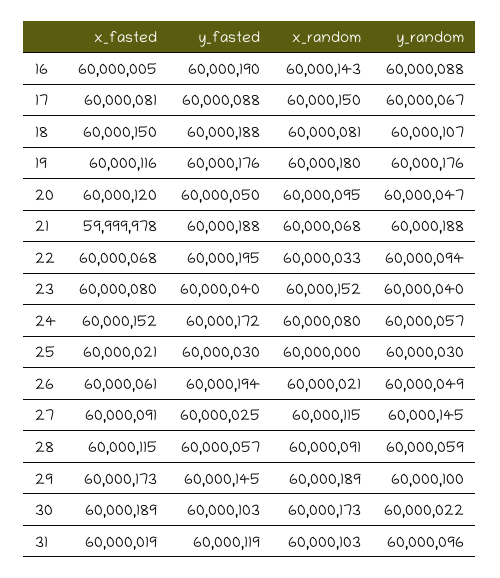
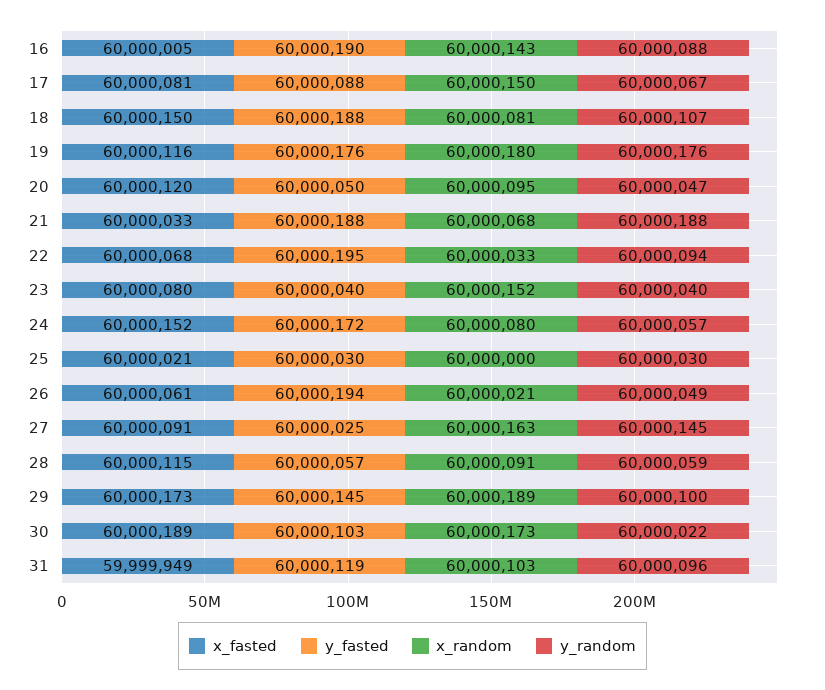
  {
    "x_fasted": {
      "16": 60000005,
      "17": 60000081,
      "18": 60000150,
      "19": 60000116,
      "20": 60000120,
-     "21": 59999978,
+     "21": 60000033,
      "22": 60000068,
      "23": 60000080,
      "24": 60000152,
      "25": 60000021,
      "26": 60000061,
      "27": 60000091,
      "28": 60000115,
      "29": 60000173,
      "30": 60000189,
-     "31": 60000019
+     "31": 59999949
    },
    "y_fasted": {
      "16": 60000190,
      "17": 60000088,
      "18": 60000188,
      "19": 60000176,
      "20": 60000050,
      "21": 60000188,
      "22": 60000195,
      "23": 60000040,
      "24": 60000172,
      "25": 60000030,
      "26": 60000194,
      "27": 60000025,
      "28": 60000057,
      "29": 60000145,
      "30": 60000103,
      "31": 60000119
    },
    "x_random": {
      "16": 60000143,
      "17": 60000150,
      "18": 60000081,
      "19": 60000180,
      "20": 60000095,
      "21": 60000068,
      "22": 60000033,
      "23": 60000152,
      "24": 60000080,
      "25": 60000000,
      "26": 60000021,
-     "27": 60000115,
+     "27": 60000163,
      "28": 60000091,
      "29": 60000189,
      "30": 60000173,
      "31": 60000103
    },
    "y_random": {
      "16": 60000088,
      "17": 60000067,
      "18": 60000107,
      "19": 60000176,
      "20": 60000047,
      "21": 60000188,
      "22": 60000094,
      "23": 60000040,
      "24": 60000057,
      "25": 60000030,
      "26": 60000049,
      "27": 60000145,
      "28": 60000059,
      "29": 60000100,
      "30": 60000022,
      "31": 60000096
    }
  }

